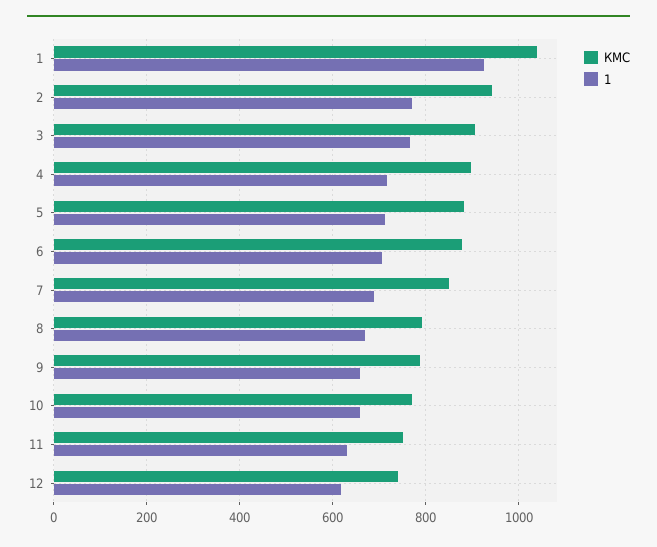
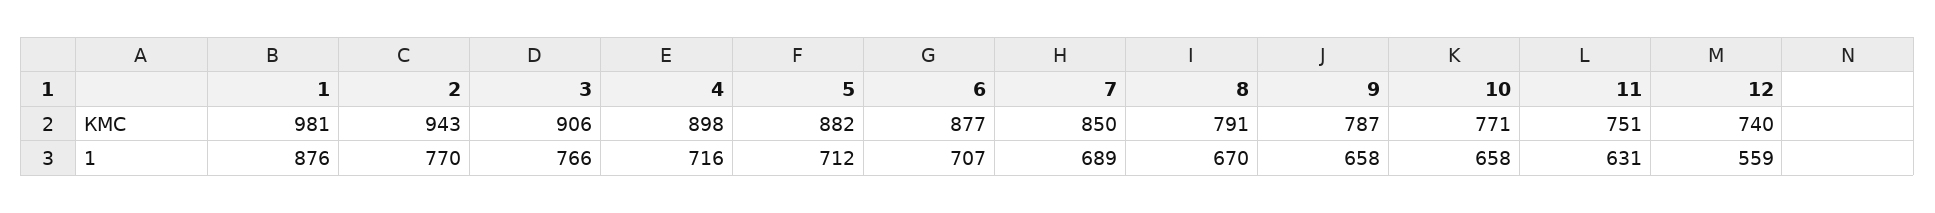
  {
    "КМС": {
-     "1": 1040,
+     "1": 981,
      "2": 943,
      "3": 906,
      "4": 898,
      "5": 882,
      "6": 877,
      "7": 850,
      "8": 791,
      "9": 787,
      "10": 771,
      "11": 751,
      "12": 740
    },
    "1": {
-     "1": 920,
+     "1": 876,
      "2": 770,
      "3": 766,
      "4": 716,
      "5": 712,
      "6": 707,
      "7": 689,
      "8": 670,
      "9": 658,
      "10": 658,
      "11": 631,
-     "12": 620
+     "12": 559
    }
  }

